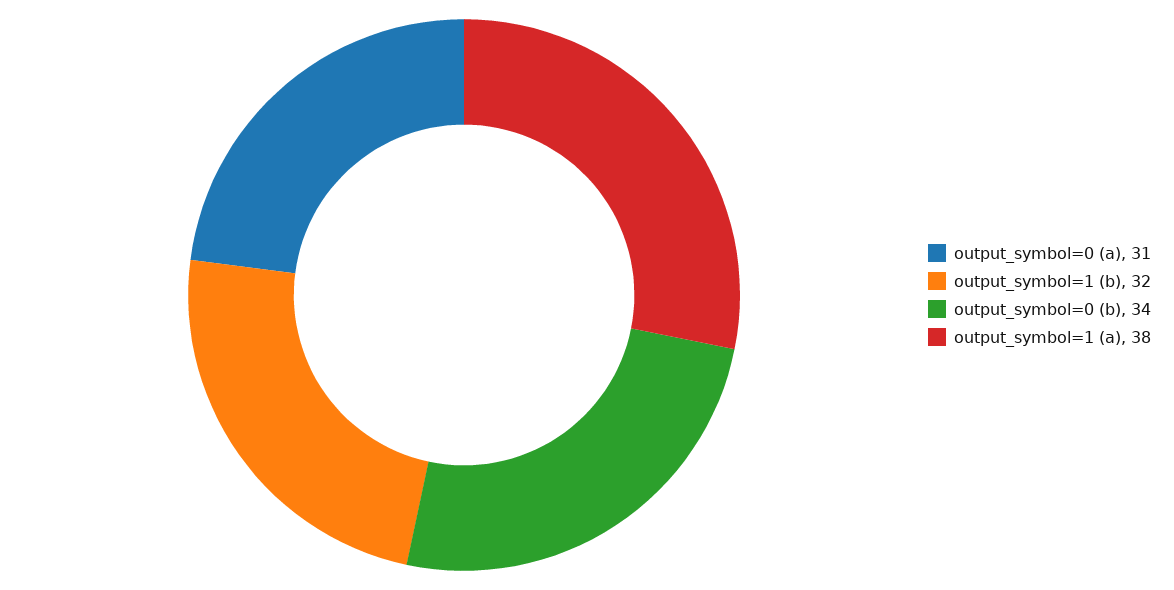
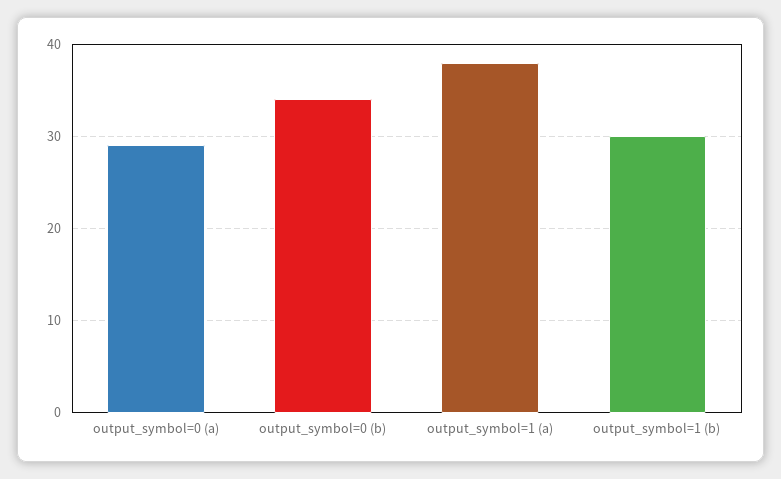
  {
-   "output_symbol=0 (a)": 31,
+   "output_symbol=0 (a)": 29,
-   "output_symbol=1 (b)": 32,
+   "output_symbol=1 (b)": 30,
    "output_symbol=0 (b)": 34,
    "output_symbol=1 (a)": 38
  }

